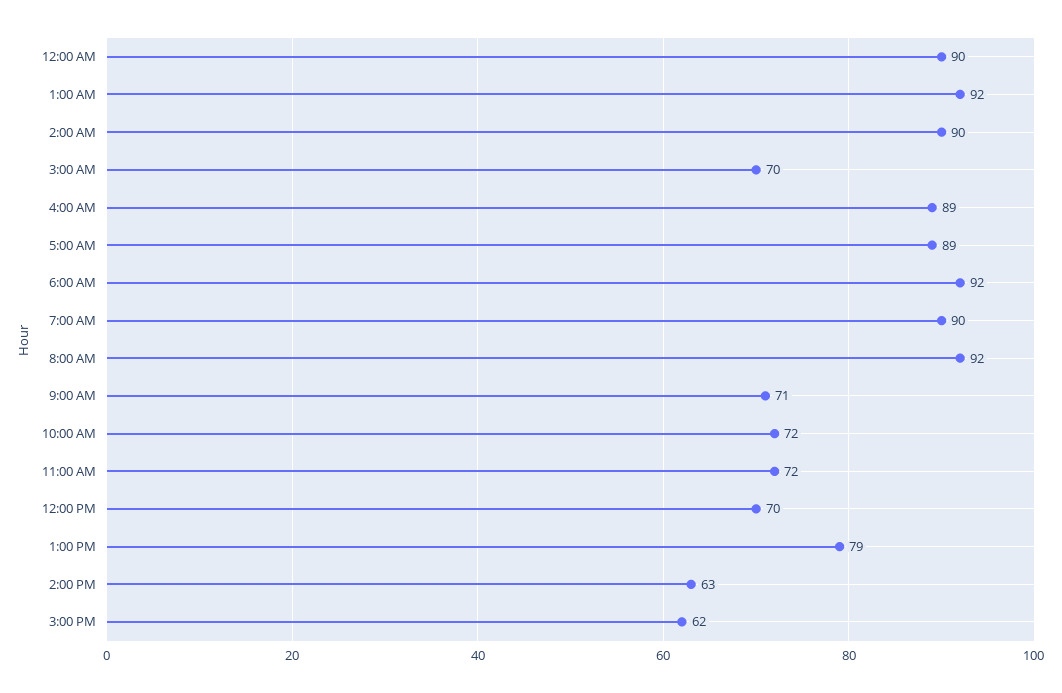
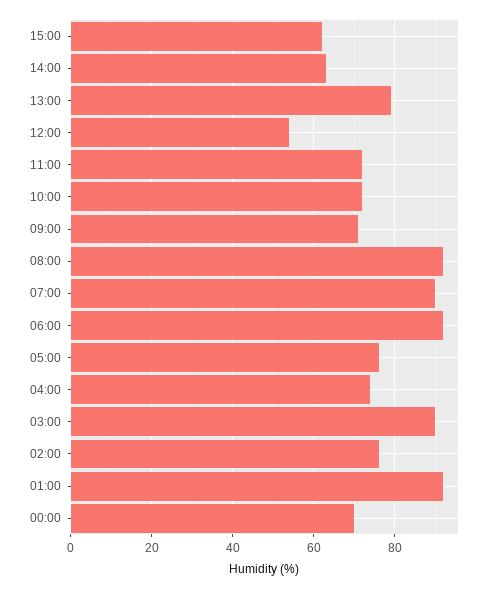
  {
-   "12:00 AM": 90,
+   "12:00 AM": 70,
    "1:00 AM": 92,
-   "2:00 AM": 90,
+   "2:00 AM": 75,
-   "3:00 AM": 70,
+   "3:00 AM": 90,
-   "4:00 AM": 89,
+   "4:00 AM": 75,
-   "5:00 AM": 89,
+   "5:00 AM": 75,
    "6:00 AM": 92,
    "7:00 AM": 90,
    "8:00 AM": 92,
    "9:00 AM": 71,
    "10:00 AM": 72,
    "11:00 AM": 72,
-   "12:00 PM": 70,
+   "12:00 PM": 55,
    "1:00 PM": 79,
    "2:00 PM": 63,
    "3:00 PM": 62
  }

